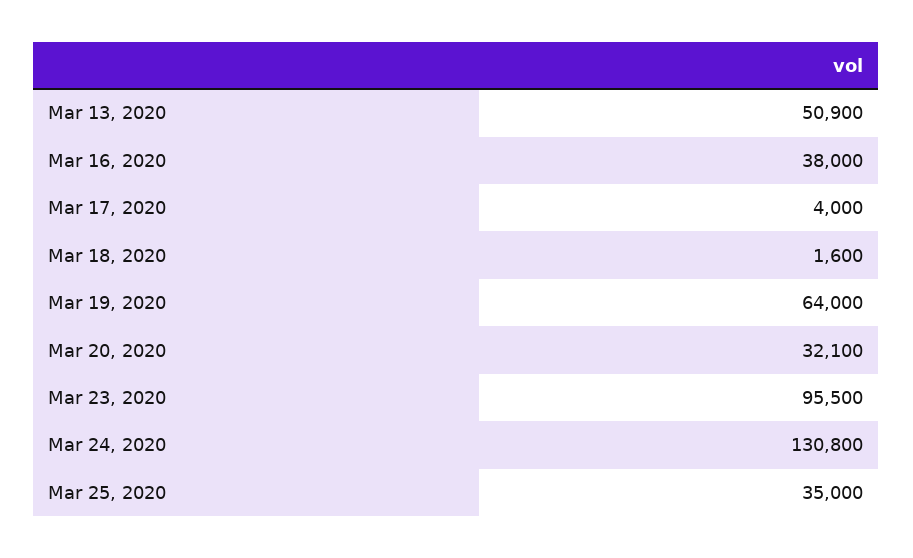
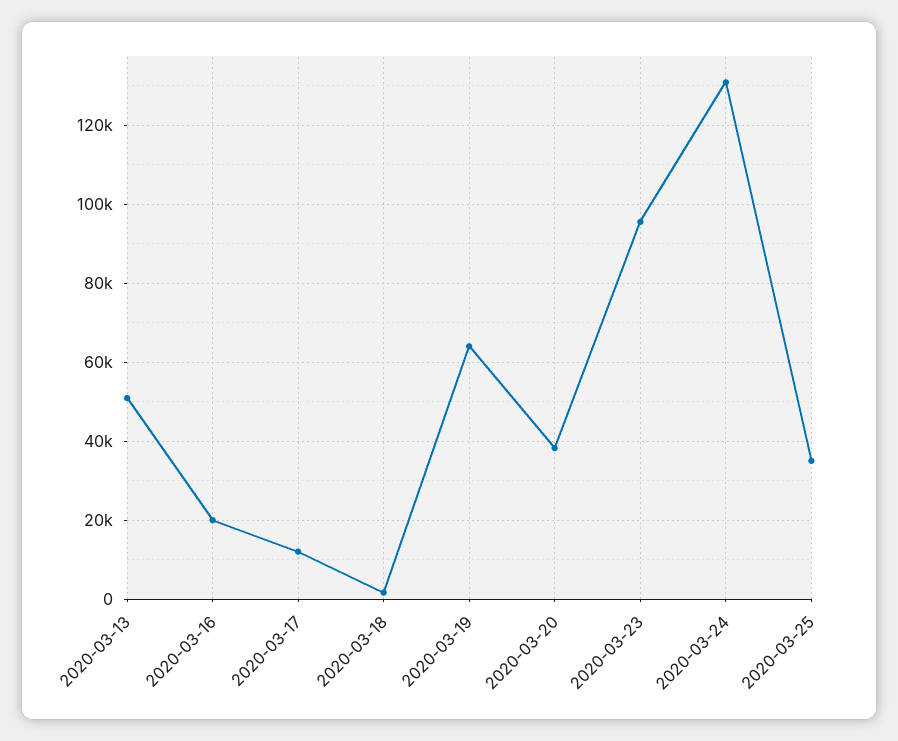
  {
    "Mar 13, 2020": 50900,
-   "Mar 16, 2020": 38000,
+   "Mar 16, 2020": 20000,
-   "Mar 17, 2020": 4000,
+   "Mar 17, 2020": 12000,
    "Mar 18, 2020": 1600,
    "Mar 19, 2020": 64000,
-   "Mar 20, 2020": 32100,
+   "Mar 20, 2020": 38000,
    "Mar 23, 2020": 95500,
    "Mar 24, 2020": 130800,
    "Mar 25, 2020": 35000
  }

